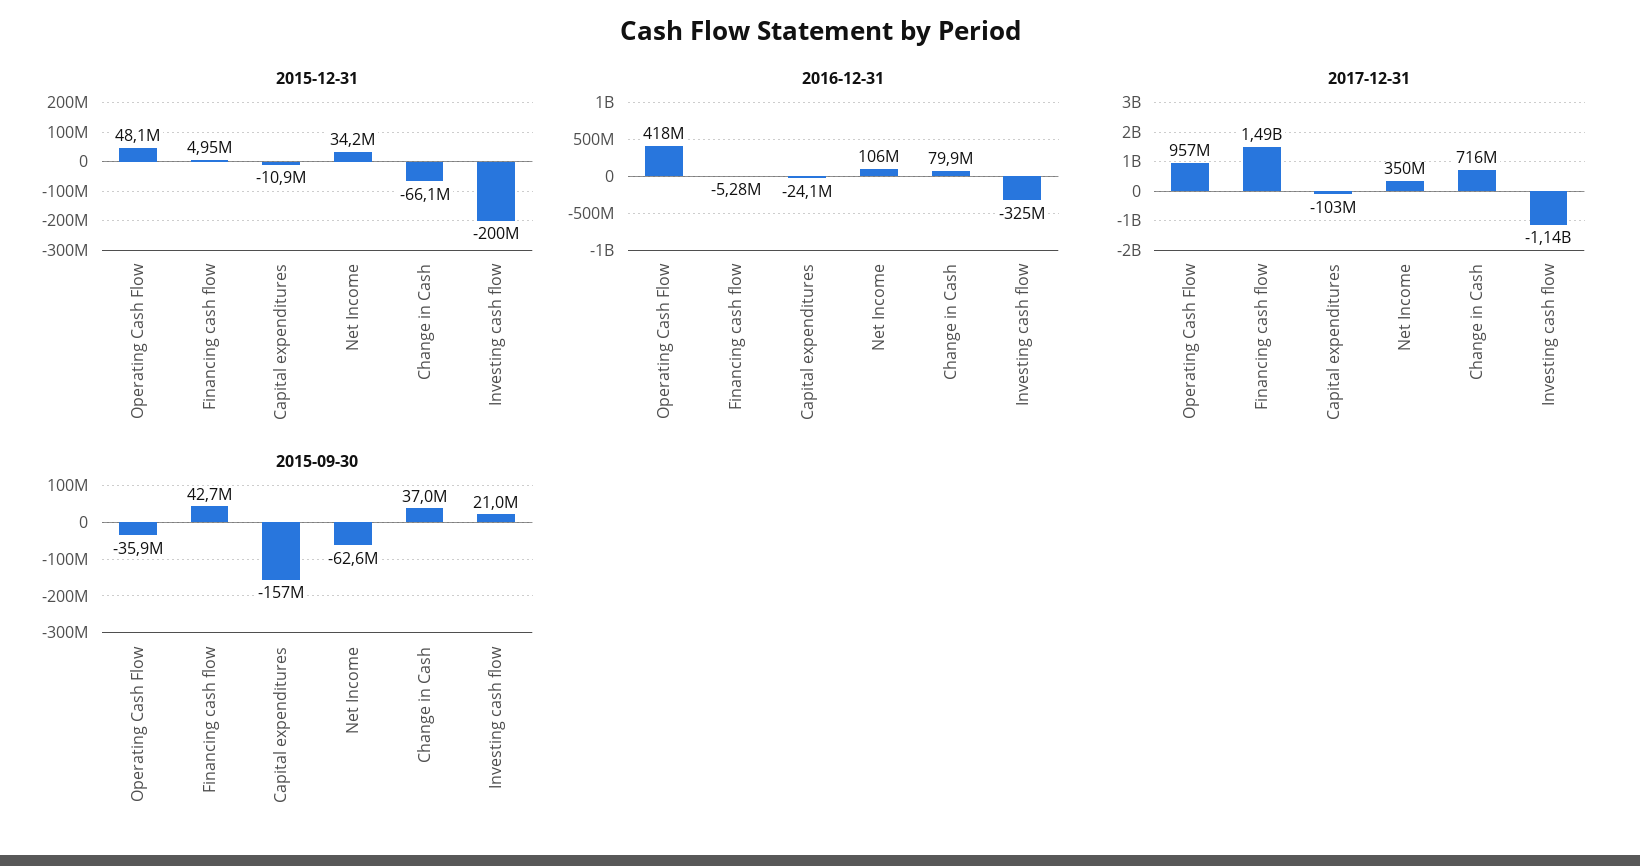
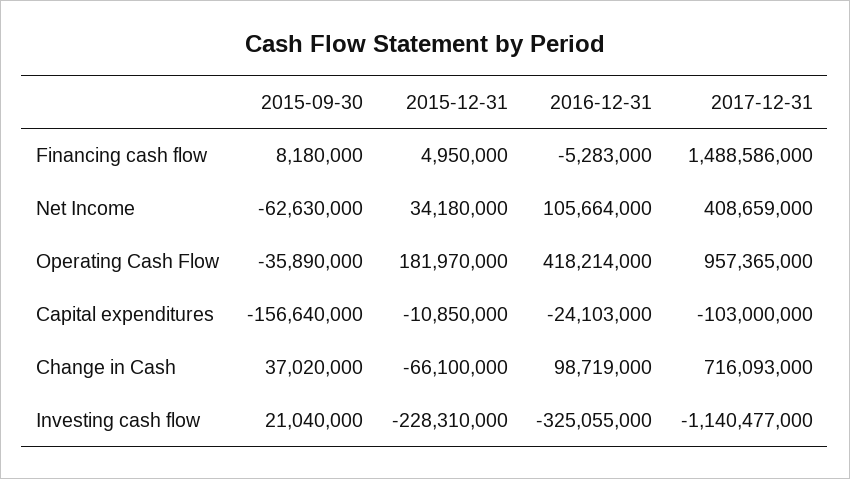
  {
    "2015-12-31": {
-     "Operating Cash Flow": 48100000,
+     "Operating Cash Flow": 181970000,
      "Financing cash flow": 4950000,
      "Capital expenditures": -10850000,
      "Net Income": 34180000,
      "Change in Cash": -66100000,
-     "Investing cash flow": -200000000
+     "Investing cash flow": -228310000
    },
    "2016-12-31": {
      "Operating Cash Flow": 418214000,
      "Financing cash flow": -5283000,
      "Capital expenditures": -24103000,
      "Net Income": 105664000,
-     "Change in Cash": 79900000,
+     "Change in Cash": 98719000,
      "Investing cash flow": -325055000
    },
    "2017-12-31": {
      "Operating Cash Flow": 957365000,
      "Financing cash flow": 1488586000,
      "Capital expenditures": -103000000,
-     "Net Income": 350000000,
+     "Net Income": 408659000,
      "Change in Cash": 716093000,
      "Investing cash flow": -1140477000
    },
    "2015-09-30": {
      "Operating Cash Flow": -35890000,
-     "Financing cash flow": 42700000,
+     "Financing cash flow": 8180000,
      "Capital expenditures": -156640000,
      "Net Income": -62630000,
      "Change in Cash": 37020000,
      "Investing cash flow": 21040000
    }
  }

